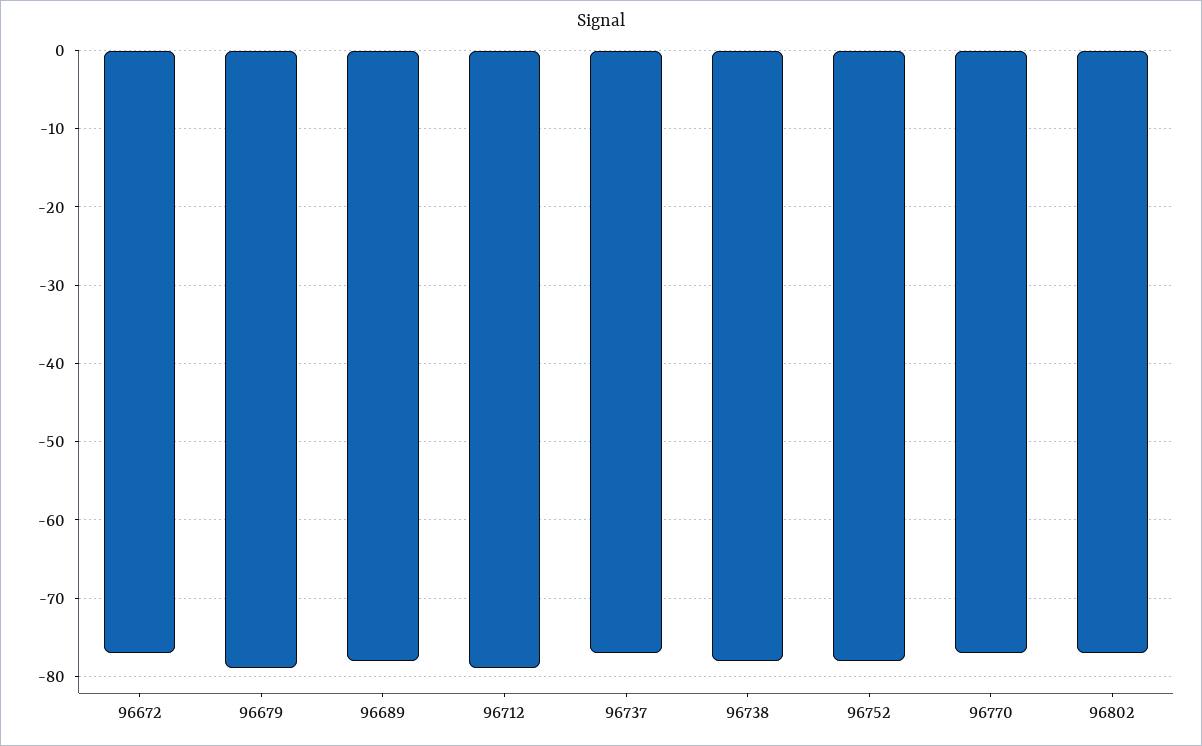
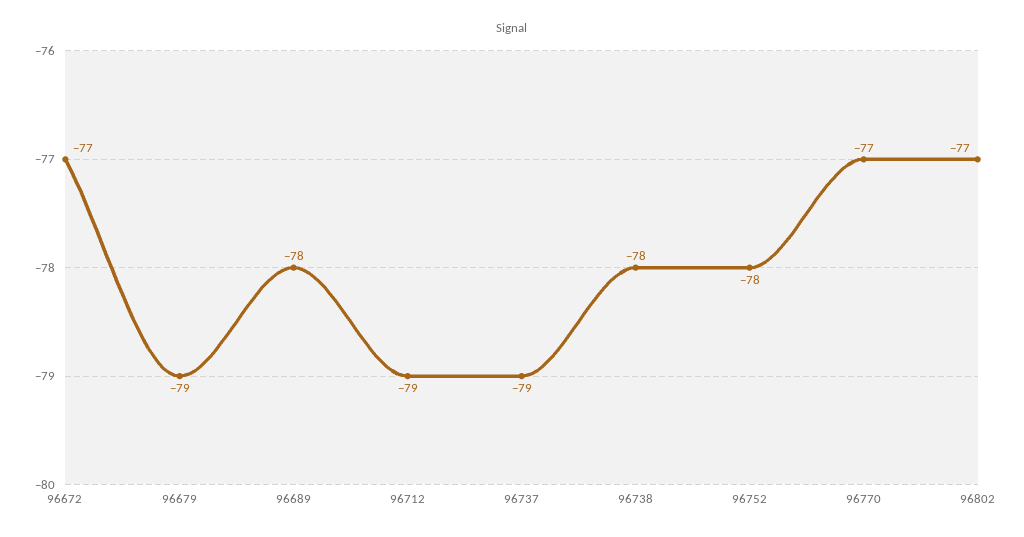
  {
    "96672": -77,
    "96679": -79,
    "96689": -78,
    "96712": -79,
-   "96737": -77,
+   "96737": -79,
    "96738": -78,
    "96752": -78,
    "96770": -77,
    "96802": -77
  }

